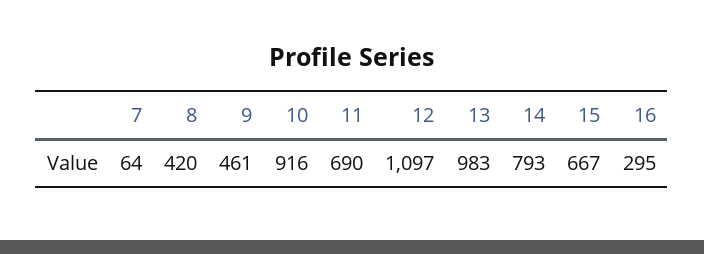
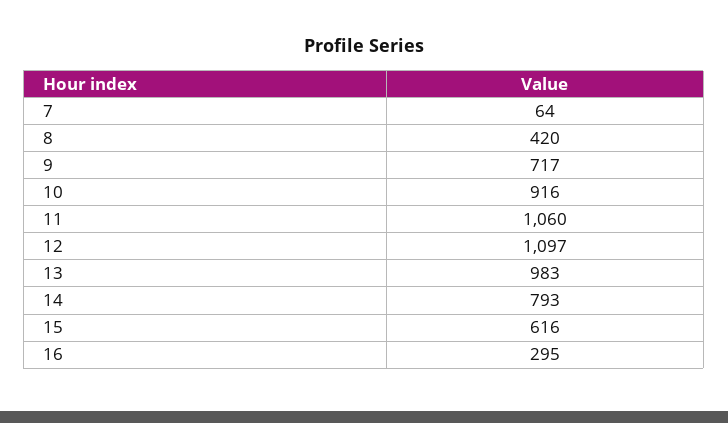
  {
    "7": 64,
    "8": 420,
-   "9": 461,
+   "9": 717,
    "10": 916,
-   "11": 690,
+   "11": 1060,
    "12": 1097,
    "13": 983,
    "14": 793,
-   "15": 667,
+   "15": 616,
    "16": 295
  }

